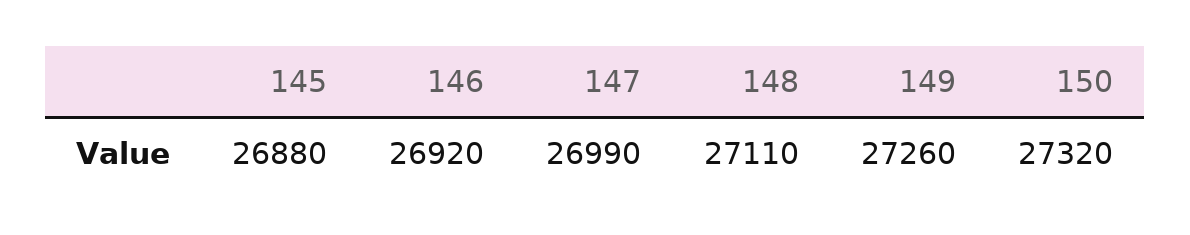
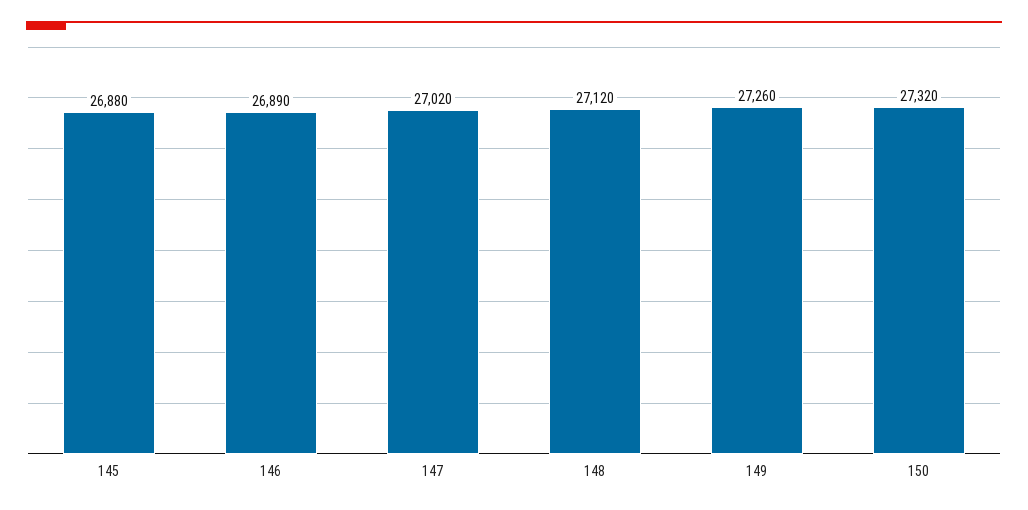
  {
    "145": 26880,
-   "146": 26920,
+   "146": 26890,
-   "147": 26990,
+   "147": 27020,
-   "148": 27110,
+   "148": 27120,
    "149": 27260,
    "150": 27320
  }

